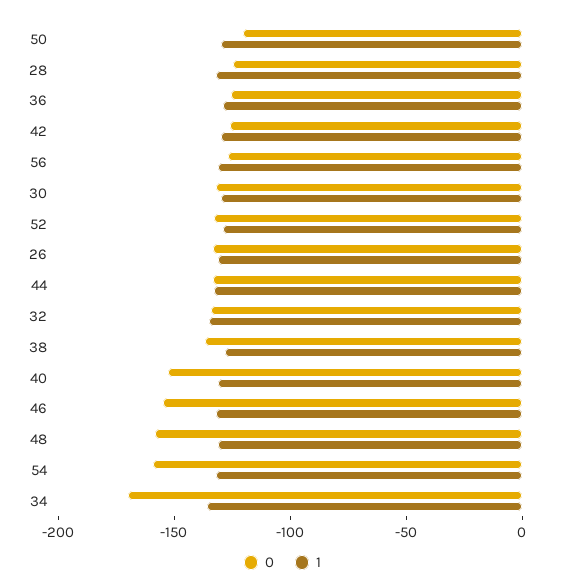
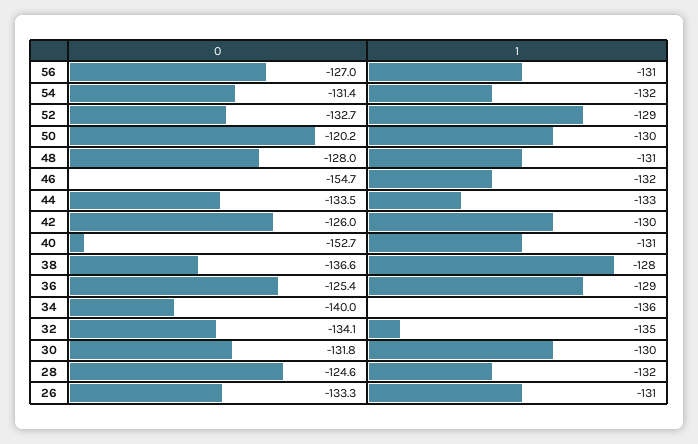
  {
    "0": {
      "50": -120.2,
      "28": -124.6,
      "36": -125.4,
      "42": -126,
      "56": -127,
      "30": -131.8,
      "52": -132.7,
      "26": -133.3,
      "44": -133.5,
      "32": -134.1,
      "38": -136.6,
      "40": -152.7,
      "46": -154.7,
-     "48": -160,
+     "48": -128,
-     "54": -160,
+     "54": -131.4,
-     "34": -170
+     "34": -140
    },
    "1": {
      "50": -130,
      "28": -132,
      "36": -129,
      "42": -130,
      "56": -131,
      "30": -130,
      "52": -129,
      "26": -131,
      "44": -133,
      "32": -135,
      "38": -128,
      "40": -131,
      "46": -132,
      "48": -131,
      "54": -132,
      "34": -136
    }
  }

